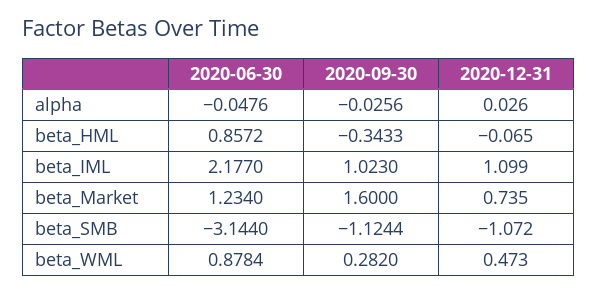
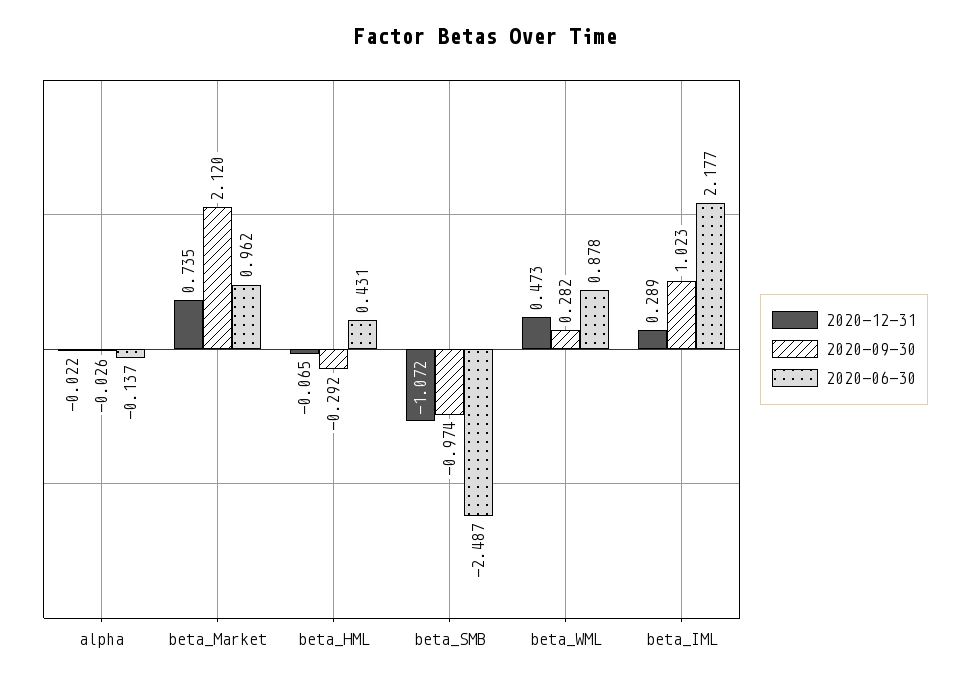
  {
    "2020-06-30": {
-     "alpha": -0.0476,
+     "alpha": -0.137,
-     "beta_HML": 0.8572,
+     "beta_HML": 0.431,
      "beta_IML": 2.177,
-     "beta_Market": 1.234,
+     "beta_Market": 0.962,
-     "beta_SMB": -3.144,
+     "beta_SMB": -2.487,
      "beta_WML": 0.8784
    },
    "2020-09-30": {
      "alpha": -0.0256,
-     "beta_HML": -0.3433,
+     "beta_HML": -0.292,
      "beta_IML": 1.023,
-     "beta_Market": 1.6,
+     "beta_Market": 2.12,
-     "beta_SMB": -1.1244,
+     "beta_SMB": -0.974,
      "beta_WML": 0.282
    },
    "2020-12-31": {
-     "alpha": 0.026,
+     "alpha": -0.022,
      "beta_HML": -0.065,
-     "beta_IML": 1.099,
+     "beta_IML": 0.289,
      "beta_Market": 0.735,
      "beta_SMB": -1.072,
      "beta_WML": 0.473
    }
  }

